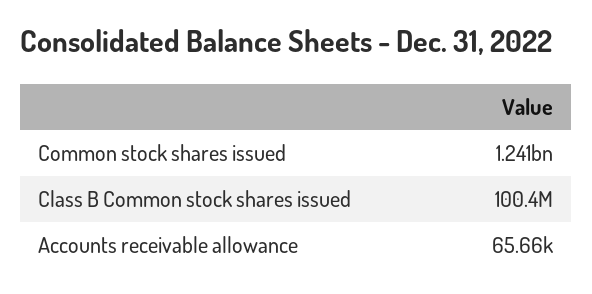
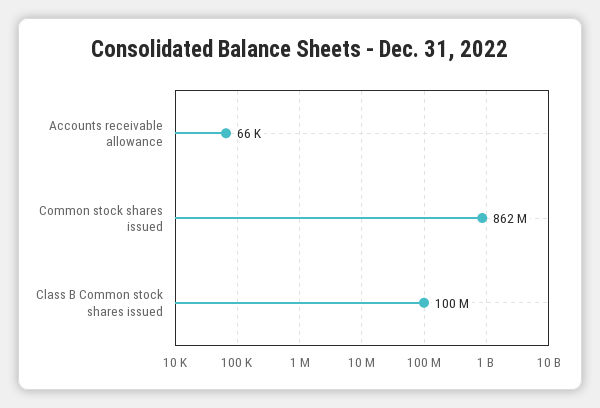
  {
-   "Common stock shares issued": 1241000000,
+   "Common stock shares issued": 862000000,
    "Class B Common stock shares issued": 100400000,
    "Accounts receivable allowance": 65660
  }

